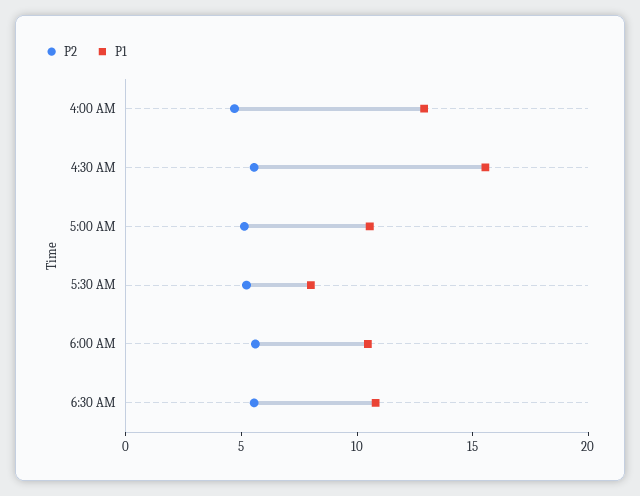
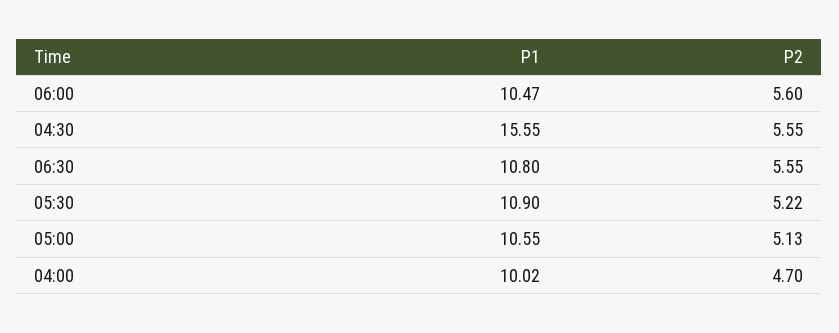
  {
    "P2": {
      "4:00 AM": 4.7,
      "4:30 AM": 5.55,
      "5:00 AM": 5.13,
      "5:30 AM": 5.22,
      "6:00 AM": 5.6,
      "6:30 AM": 5.55
    },
    "P1": {
-     "4:00 AM": 13,
+     "4:00 AM": 10.02,
      "4:30 AM": 15.55,
      "5:00 AM": 10.55,
-     "5:30 AM": 8,
+     "5:30 AM": 10.9,
      "6:00 AM": 10.47,
      "6:30 AM": 10.8
    }
  }

